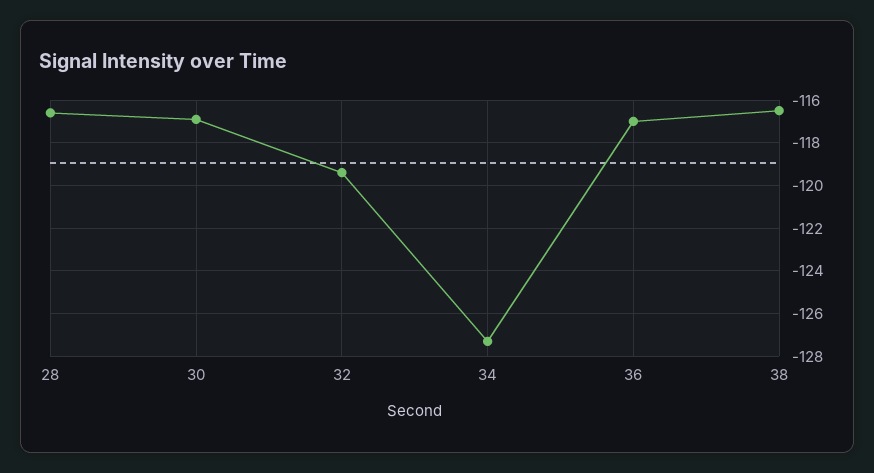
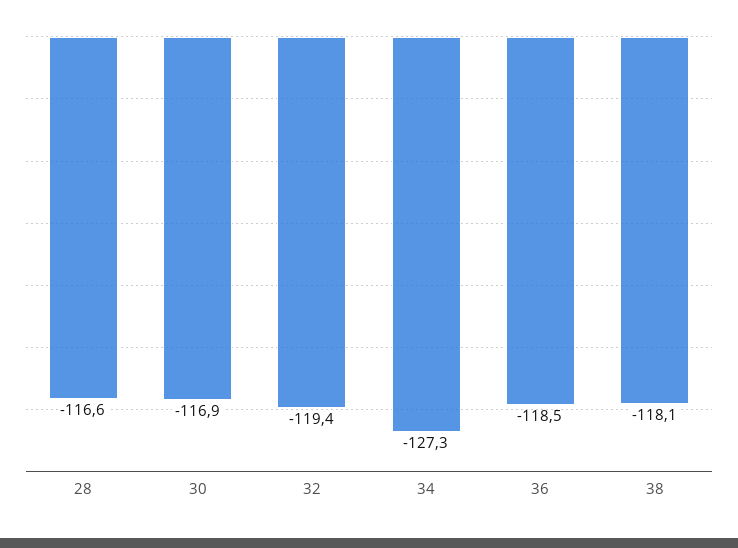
  {
    "28": -116.6,
    "30": -116.9,
    "32": -119.4,
    "34": -127.3,
-   "36": -117,
+   "36": -118.5,
-   "38": -116.5
+   "38": -118.1
  }

